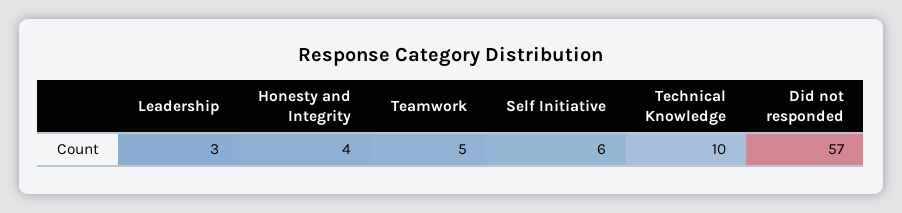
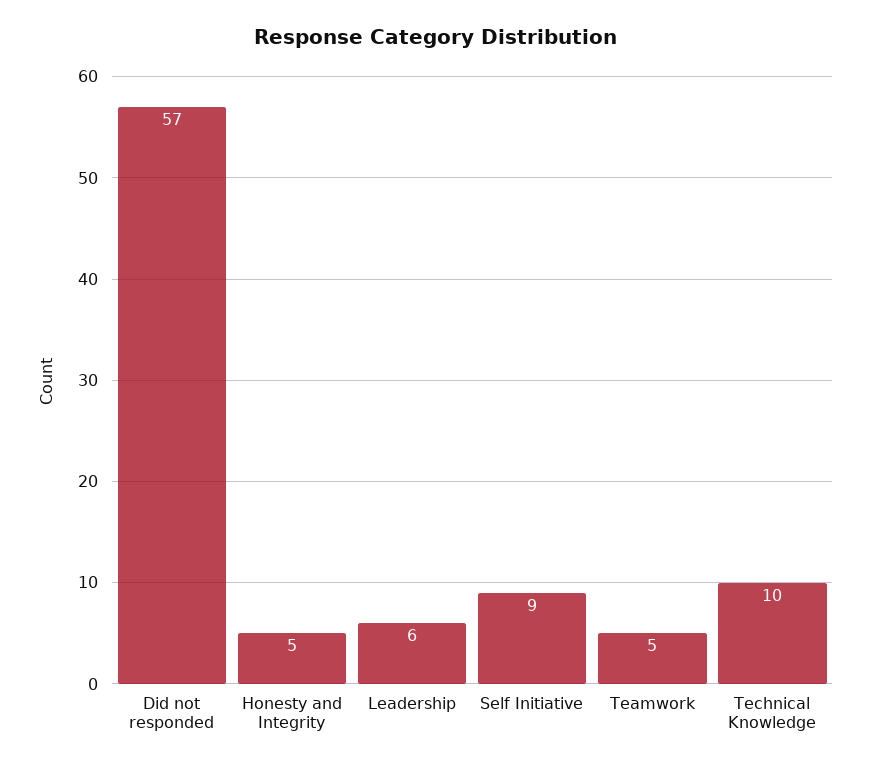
  {
-   "Leadership": 3,
+   "Leadership": 6,
-   "Honesty and Integrity": 4,
+   "Honesty and Integrity": 5,
    "Teamwork": 5,
-   "Self Initiative": 6,
+   "Self Initiative": 9,
    "Technical Knowledge": 10,
    "Did not responded": 57
  }

